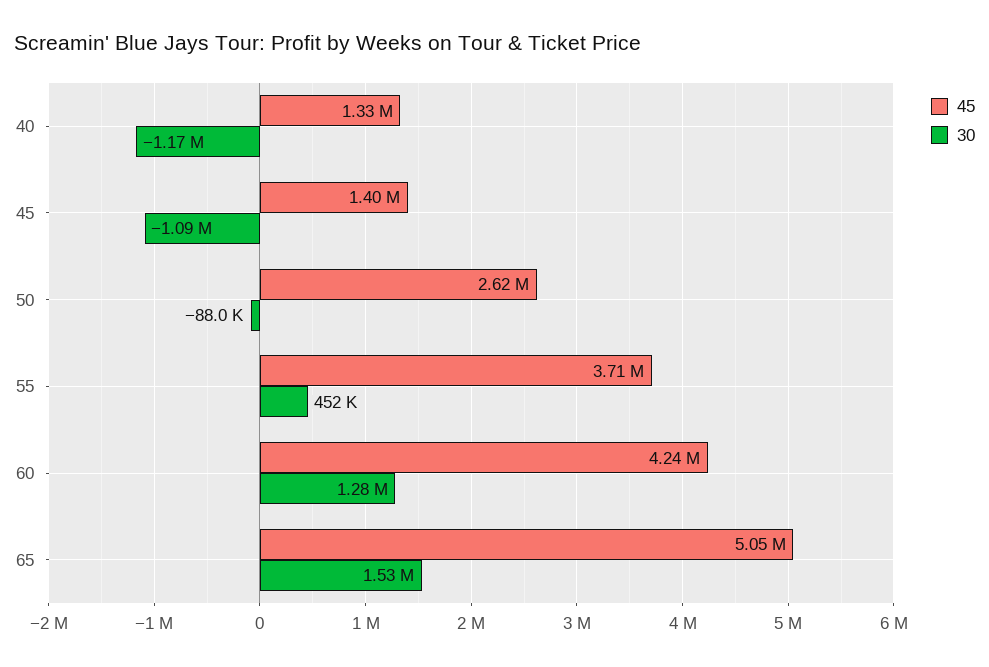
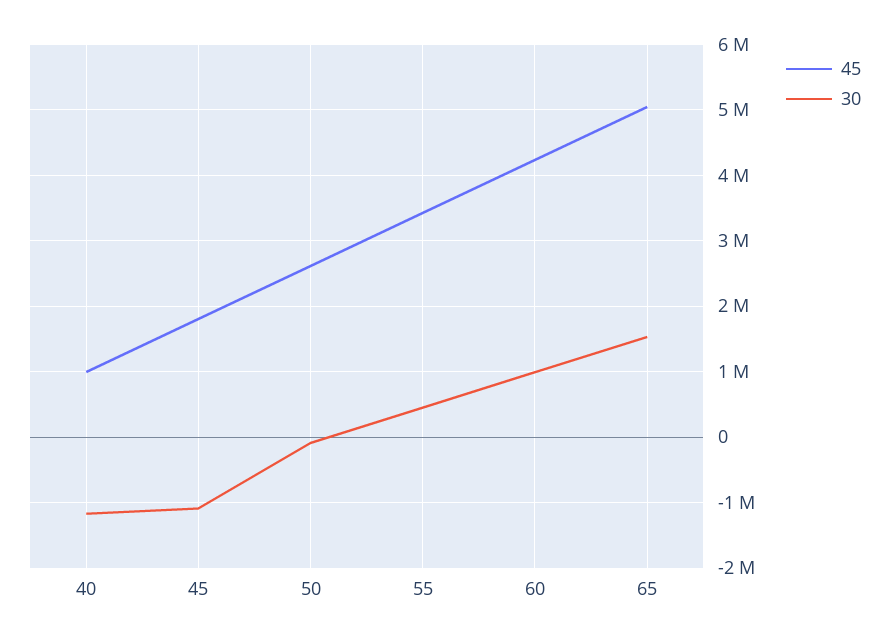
  {
    "45": {
-     "40": 1330000,
+     "40": 1000000,
-     "45": 1400000,
+     "45": 1800000,
      "50": 2620000,
-     "55": 3710000,
+     "55": 3400000,
      "60": 4240000,
      "65": 5050000
    },
    "30": {
      "40": -1170000,
      "45": -1090000,
      "50": -88000,
      "55": 452000,
-     "60": 1280000,
+     "60": 1000000,
      "65": 1530000
    }
  }

